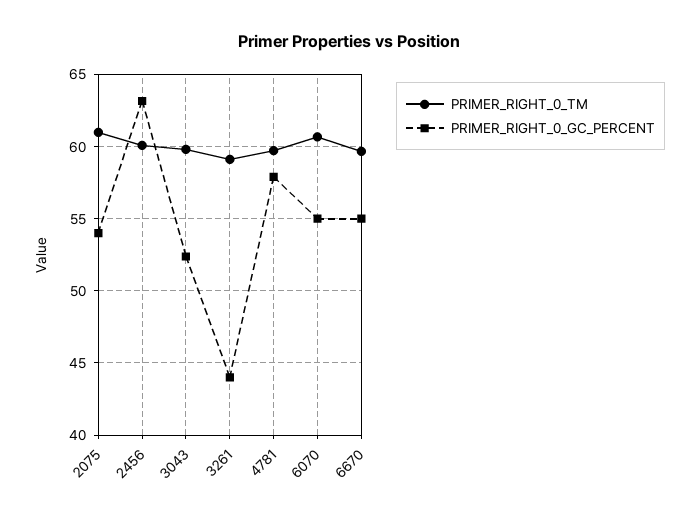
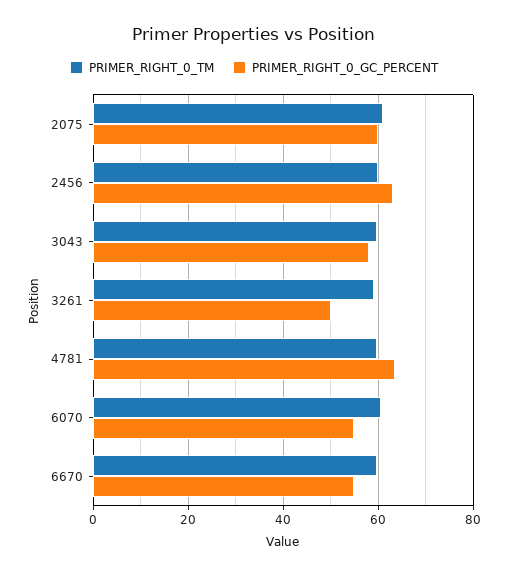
  {
    "PRIMER_RIGHT_0_TM": {
      "2075": 61,
      "2456": 60,
      "3043": 60,
      "3261": 59,
      "4781": 59.5,
      "6070": 60.5,
      "6670": 59.5
    },
    "PRIMER_RIGHT_0_GC_PERCENT": {
-     "2075": 54,
+     "2075": 60,
      "2456": 63,
-     "3043": 52.5,
+     "3043": 58,
-     "3261": 44,
+     "3261": 50,
-     "4781": 58,
+     "4781": 64,
      "6070": 55,
      "6670": 55
    }
  }

